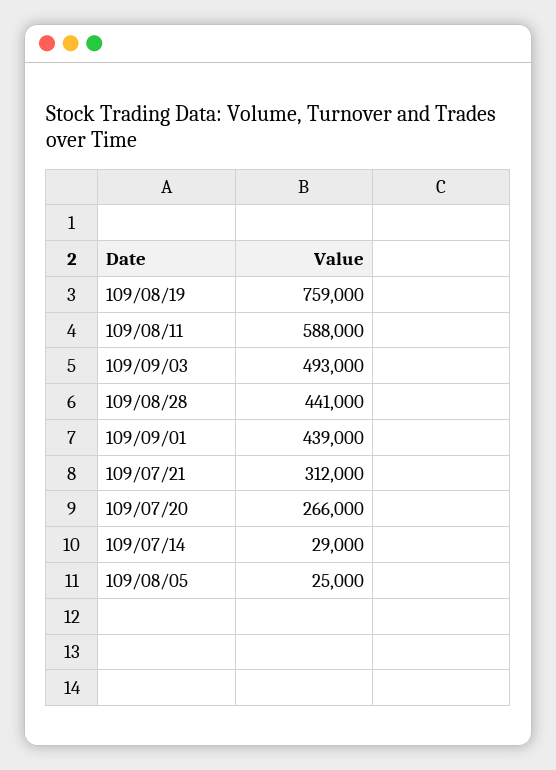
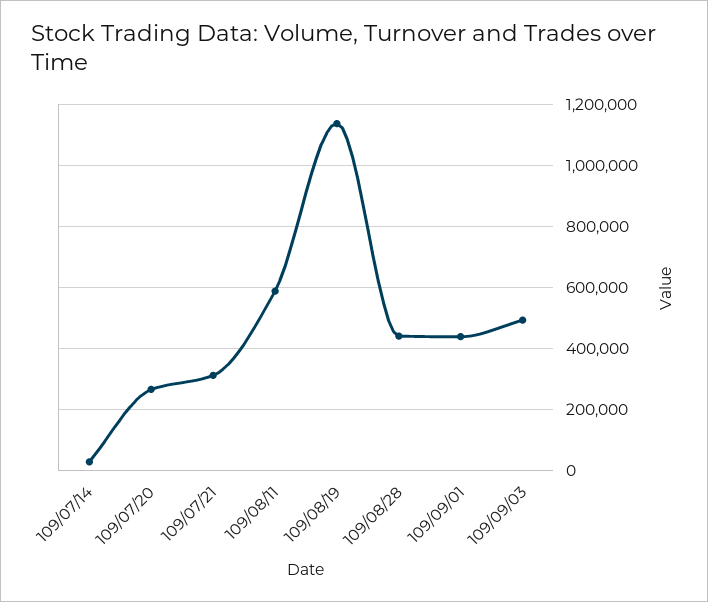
  {
-   "109/08/19": 759000,
+   "109/08/19": 1140000,
    "109/08/11": 588000,
    "109/09/03": 493000,
    "109/08/28": 441000,
    "109/09/01": 439000,
    "109/07/21": 312000,
    "109/07/20": 266000,
-   "109/07/14": 29000,
+   "109/07/14": 29000
-   "109/08/05": 25000
  }

